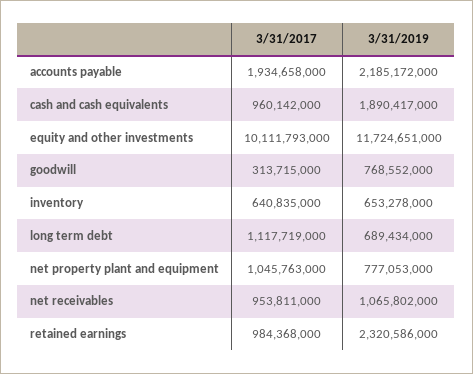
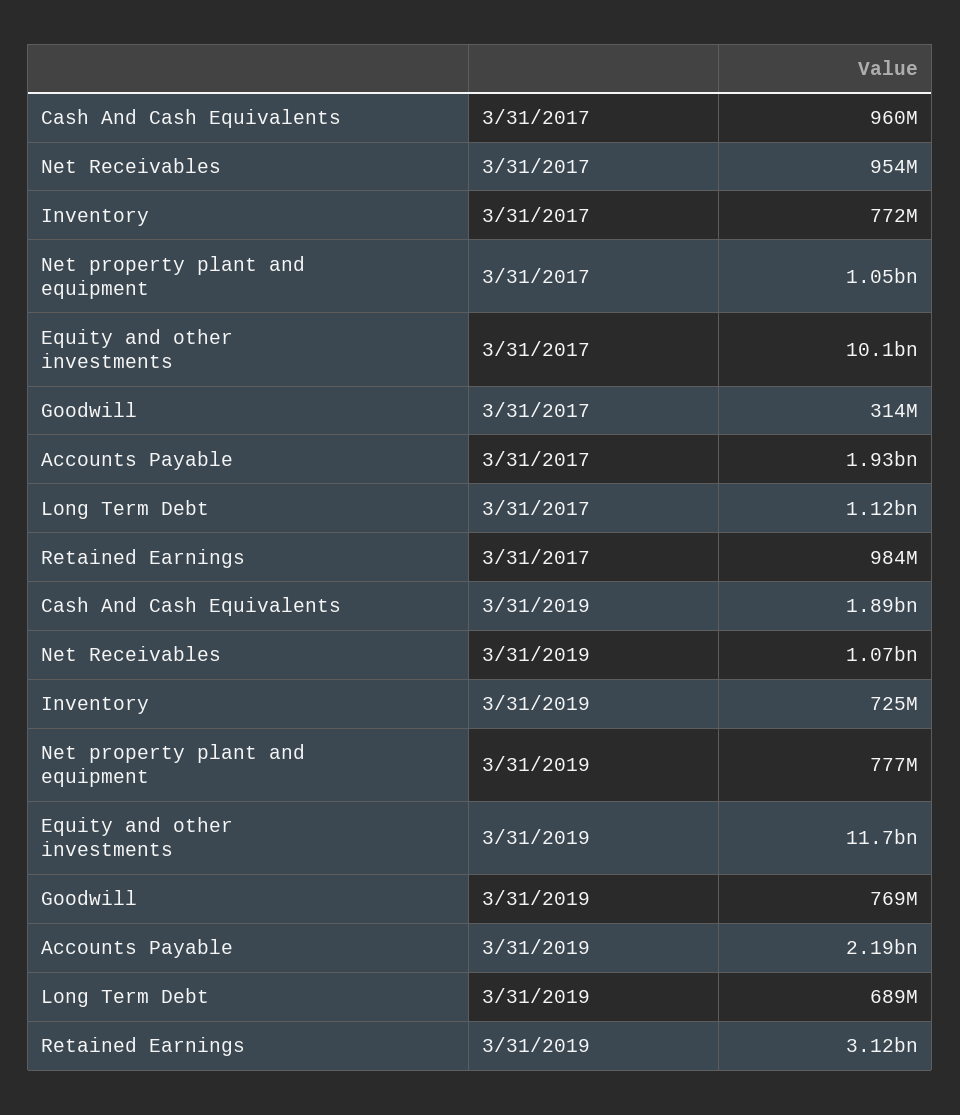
  {
    "3/31/2017": {
      "accounts payable": 1934658000,
      "cash and cash equivalents": 960142000,
      "equity and other investments": 10111793000,
      "goodwill": 313715000,
-     "inventory": 640835000,
+     "inventory": 772000000,
      "long term debt": 1117719000,
      "net property plant and equipment": 1045763000,
      "net receivables": 953811000,
      "retained earnings": 984368000
    },
    "3/31/2019": {
      "accounts payable": 2185172000,
      "cash and cash equivalents": 1890417000,
      "equity and other investments": 11724651000,
      "goodwill": 768552000,
-     "inventory": 653278000,
+     "inventory": 725000000,
      "long term debt": 689434000,
      "net property plant and equipment": 777053000,
      "net receivables": 1065802000,
-     "retained earnings": 2320586000
+     "retained earnings": 3120000000
    }
  }

